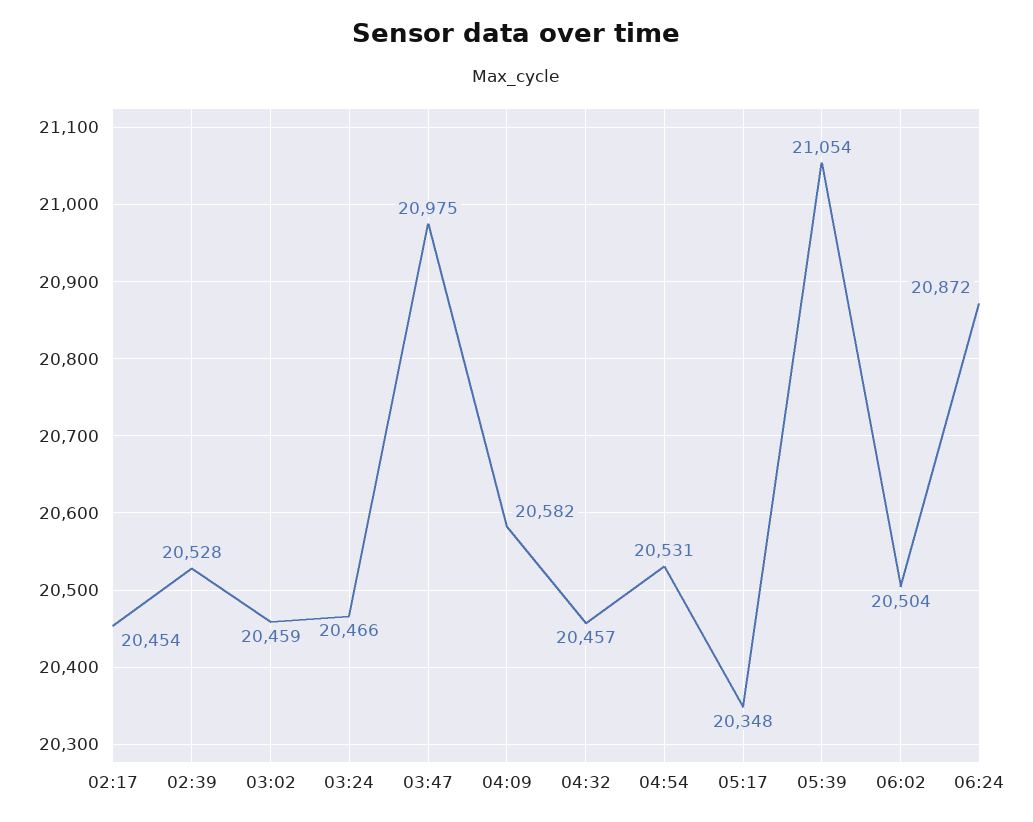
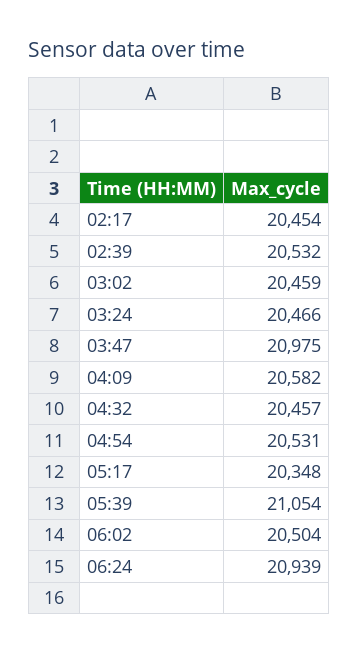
  {
    "02:17": 20454,
-   "02:39": 20528,
+   "02:39": 20532,
    "03:02": 20459,
    "03:24": 20466,
    "03:47": 20975,
    "04:09": 20582,
    "04:32": 20457,
    "04:54": 20531,
    "05:17": 20348,
    "05:39": 21054,
    "06:02": 20504,
-   "06:24": 20872
+   "06:24": 20939
  }

